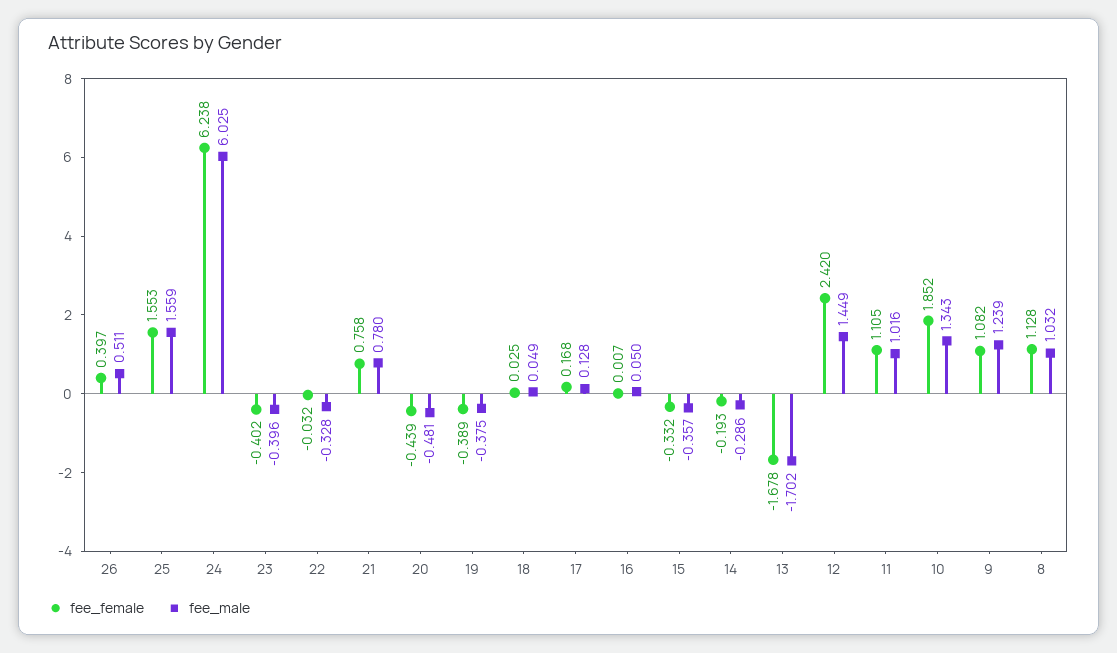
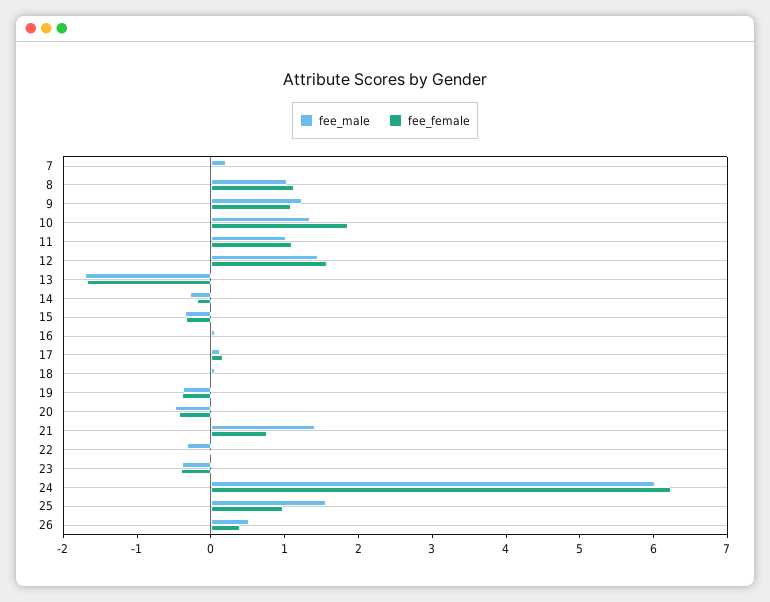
  {
    "fee_female": {
      "26": 0.397,
-     "25": 1.553,
+     "25": 1,
      "24": 6.238,
      "23": -0.402,
      "22": -0.032,
      "21": 0.758,
      "20": -0.439,
      "19": -0.389,
      "18": 0.025,
      "17": 0.168,
      "16": 0.007,
      "15": -0.332,
      "14": -0.193,
      "13": -1.678,
-     "12": 2.42,
+     "12": 1.6,
      "11": 1.105,
      "10": 1.852,
      "9": 1.082,
-     "8": 1.128
+     "8": 1.128,
+     "7": 0
    },
    "fee_male": {
      "26": 0.511,
      "25": 1.559,
      "24": 6.025,
      "23": -0.396,
      "22": -0.328,
-     "21": 0.78,
+     "21": 1.4,
      "20": -0.481,
      "19": -0.375,
      "18": 0.049,
      "17": 0.128,
      "16": 0.05,
      "15": -0.357,
      "14": -0.286,
      "13": -1.702,
      "12": 1.449,
      "11": 1.016,
      "10": 1.343,
      "9": 1.239,
-     "8": 1.032
+     "8": 1.032,
+     "7": 0.2
    }
  }

